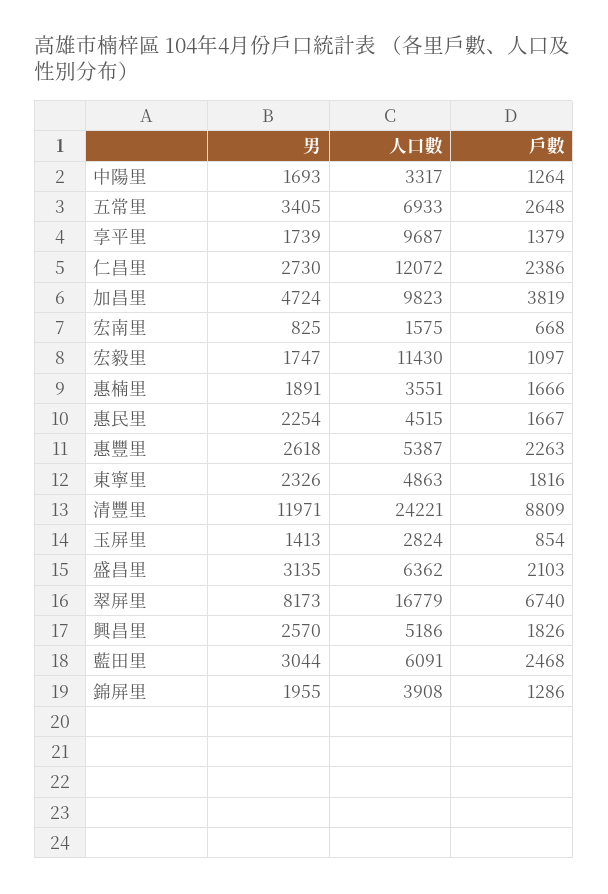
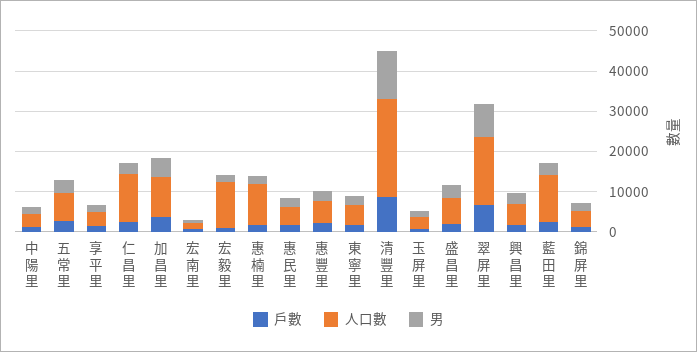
  {
    "男": {
      "中陽里": 1693,
      "五常里": 3405,
      "享平里": 1739,
      "仁昌里": 2730,
      "加昌里": 4724,
      "宏南里": 825,
      "宏毅里": 1747,
      "惠楠里": 1891,
      "惠民里": 2254,
      "惠豐里": 2618,
      "東寧里": 2326,
      "清豐里": 11971,
      "玉屏里": 1413,
      "盛昌里": 3135,
      "翠屏里": 8173,
      "興昌里": 2570,
      "藍田里": 3044,
      "錦屏里": 1955
    },
    "人口數": {
      "中陽里": 3317,
      "五常里": 6933,
-     "享平里": 9687,
+     "享平里": 4000,
      "仁昌里": 12072,
      "加昌里": 9823,
      "宏南里": 1575,
      "宏毅里": 11430,
-     "惠楠里": 3551,
+     "惠楠里": 10000,
      "惠民里": 4515,
      "惠豐里": 5387,
      "東寧里": 4863,
      "清豐里": 24221,
      "玉屏里": 2824,
      "盛昌里": 6362,
      "翠屏里": 16779,
      "興昌里": 5186,
-     "藍田里": 6091,
+     "藍田里": 12000,
      "錦屏里": 3908
    },
    "戶數": {
      "中陽里": 1264,
      "五常里": 2648,
      "享平里": 1379,
      "仁昌里": 2386,
      "加昌里": 3819,
      "宏南里": 668,
      "宏毅里": 1097,
      "惠楠里": 1666,
      "惠民里": 1667,
      "惠豐里": 2263,
      "東寧里": 1816,
      "清豐里": 8809,
      "玉屏里": 854,
      "盛昌里": 2103,
      "翠屏里": 6740,
      "興昌里": 1826,
      "藍田里": 2468,
      "錦屏里": 1286
    }
  }

